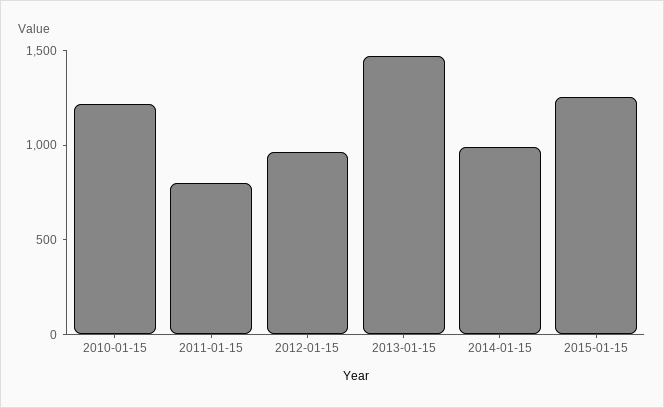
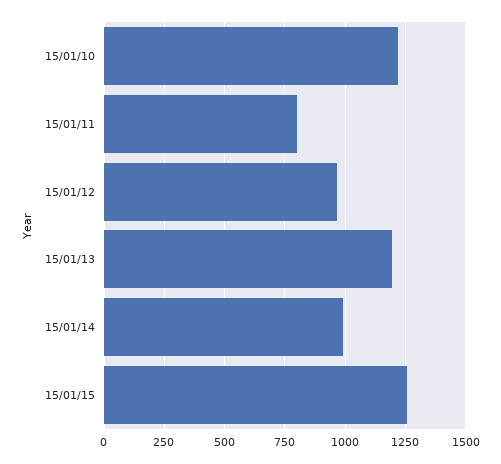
  {
    "2010-01-15": 1225,
    "2011-01-15": 800,
    "2012-01-15": 975,
-   "2013-01-15": 1500,
+   "2013-01-15": 1200,
    "2014-01-15": 1000,
    "2015-01-15": 1250
  }

